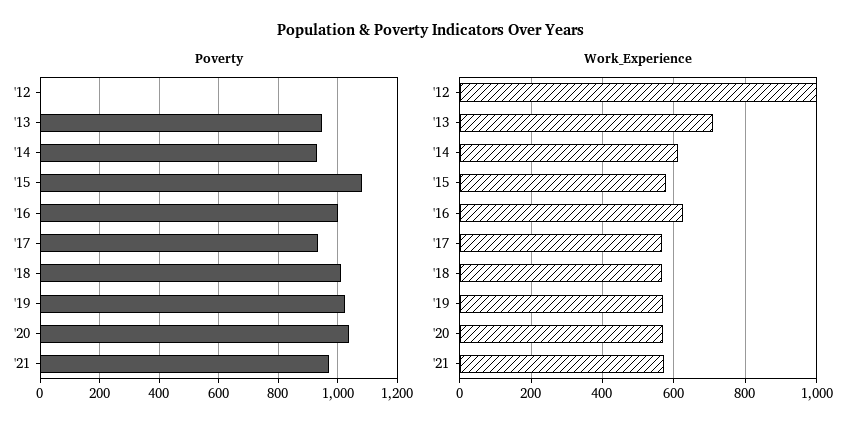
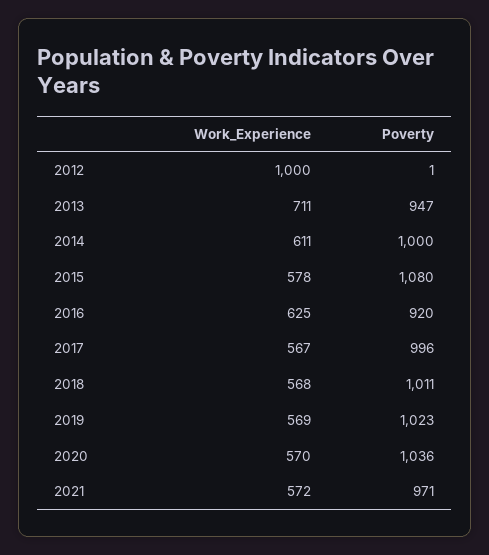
  {
    "Poverty": {
      "'12": 1,
      "'13": 947,
-     "'14": 925,
+     "'14": 1000,
      "'15": 1080,
-     "'16": 1000,
+     "'16": 920,
-     "'17": 925,
+     "'17": 996,
      "'18": 1011,
      "'19": 1023,
      "'20": 1036,
      "'21": 971
    },
    "Work_Experience": {
      "'12": 1000,
      "'13": 711,
      "'14": 611,
      "'15": 578,
      "'16": 625,
      "'17": 567,
      "'18": 568,
      "'19": 569,
      "'20": 570,
      "'21": 572
    }
  }

